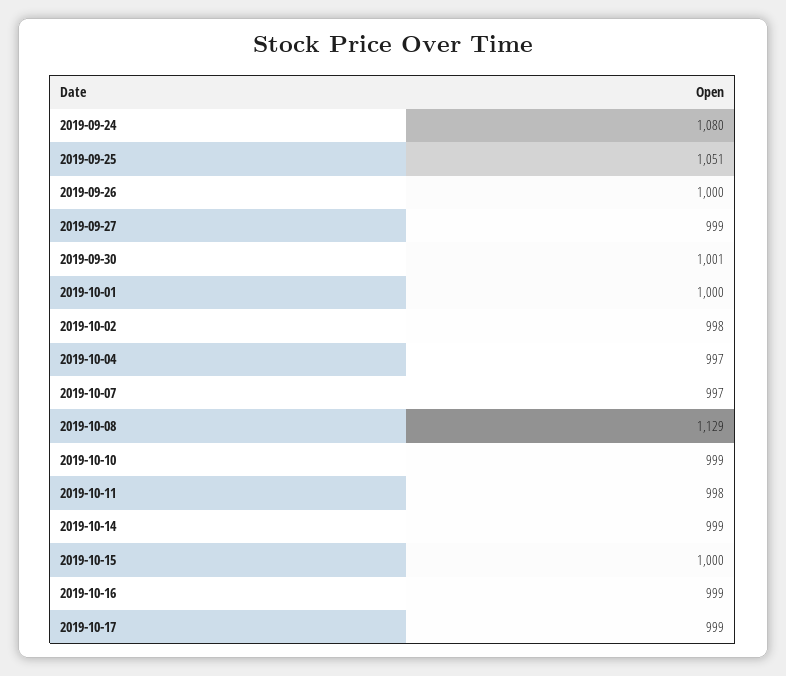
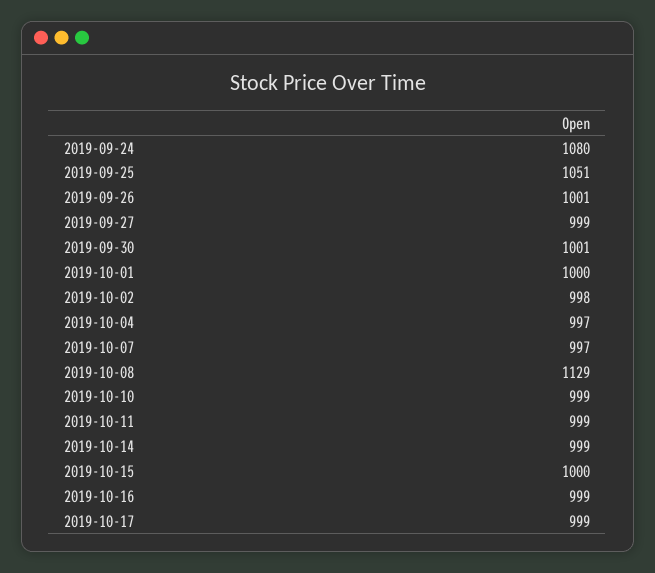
  {
    "2019-09-24": 1080,
    "2019-09-25": 1051,
-   "2019-09-26": 1000,
+   "2019-09-26": 1001,
    "2019-09-27": 999,
    "2019-09-30": 1001,
    "2019-10-01": 1000,
    "2019-10-02": 998,
    "2019-10-04": 997,
    "2019-10-07": 997,
    "2019-10-08": 1129,
    "2019-10-10": 999,
-   "2019-10-11": 998,
+   "2019-10-11": 999,
    "2019-10-14": 999,
    "2019-10-15": 1000,
    "2019-10-16": 999,
    "2019-10-17": 999
  }

